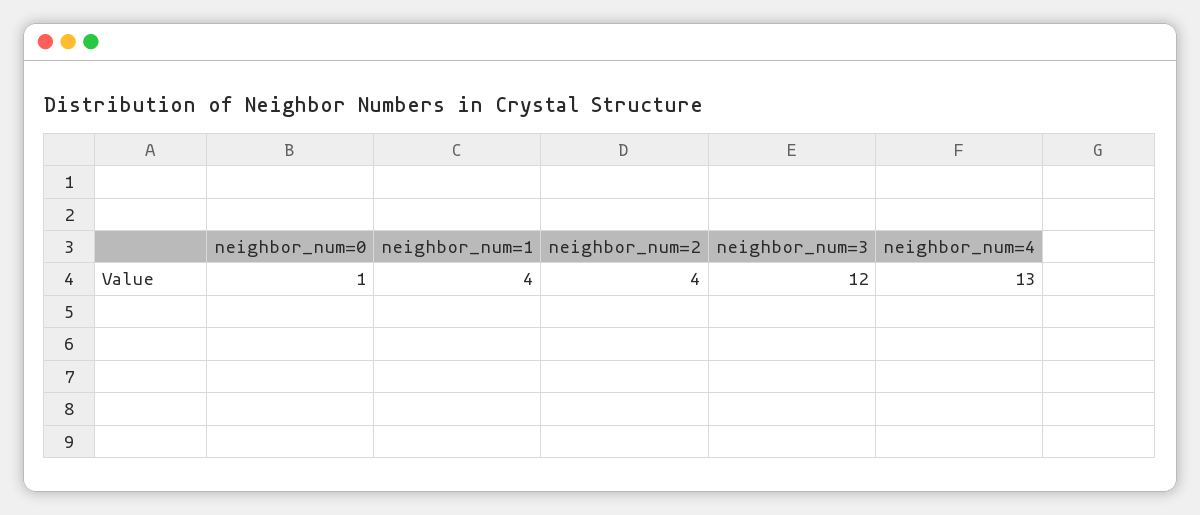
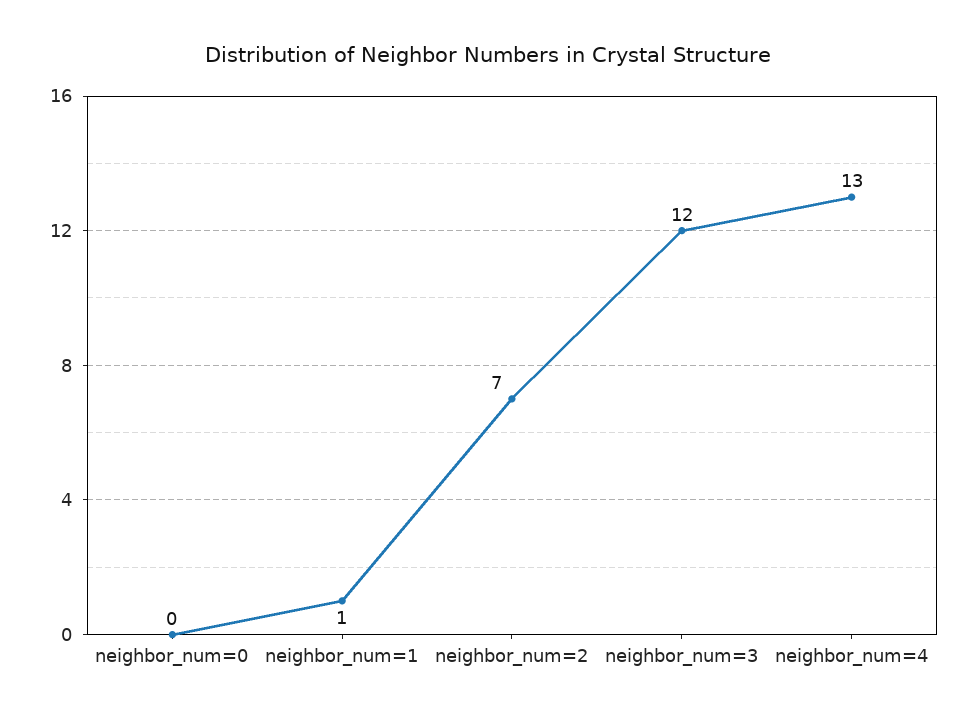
  {
-   "neighbor_num=0": 1,
+   "neighbor_num=0": 0,
-   "neighbor_num=1": 4,
+   "neighbor_num=1": 1,
-   "neighbor_num=2": 4,
+   "neighbor_num=2": 7,
    "neighbor_num=3": 12,
    "neighbor_num=4": 13
  }

